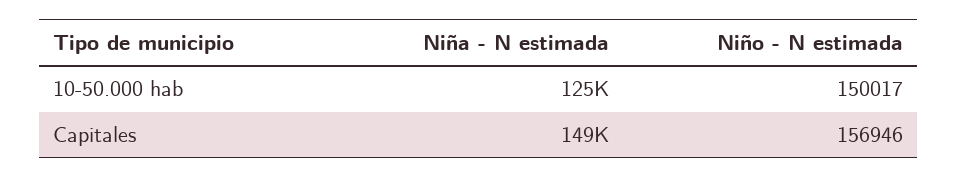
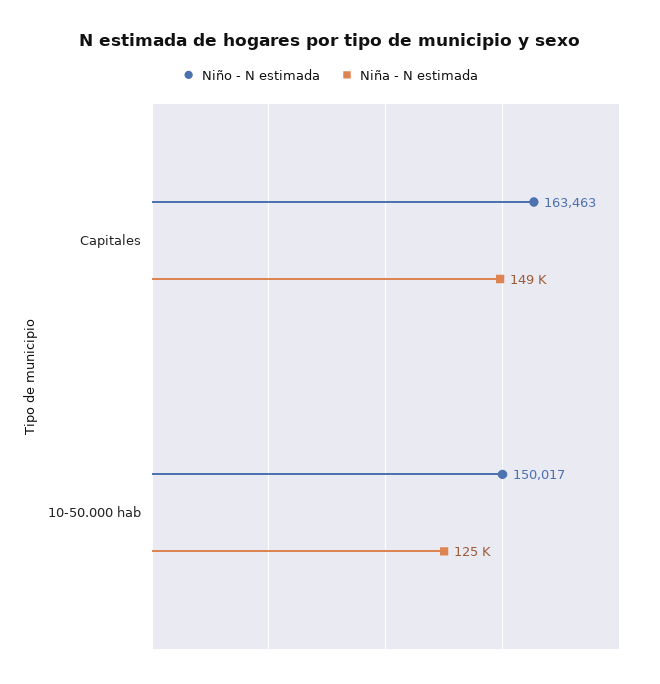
  {
    "Niña - N estimada": {
      "10-50.000 hab": 125000,
      "Capitales": 149000
    },
    "Niño - N estimada": {
      "10-50.000 hab": 150017,
-     "Capitales": 156946
+     "Capitales": 163463
    }
  }

